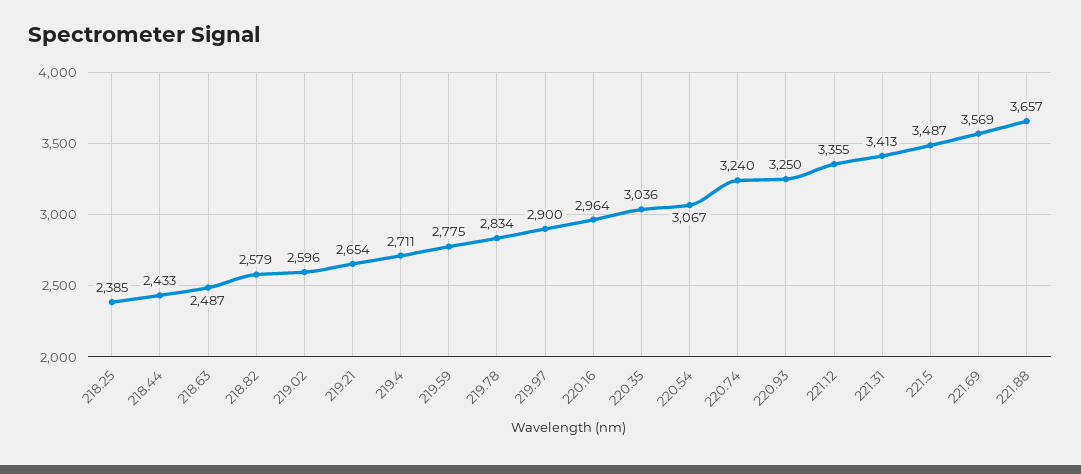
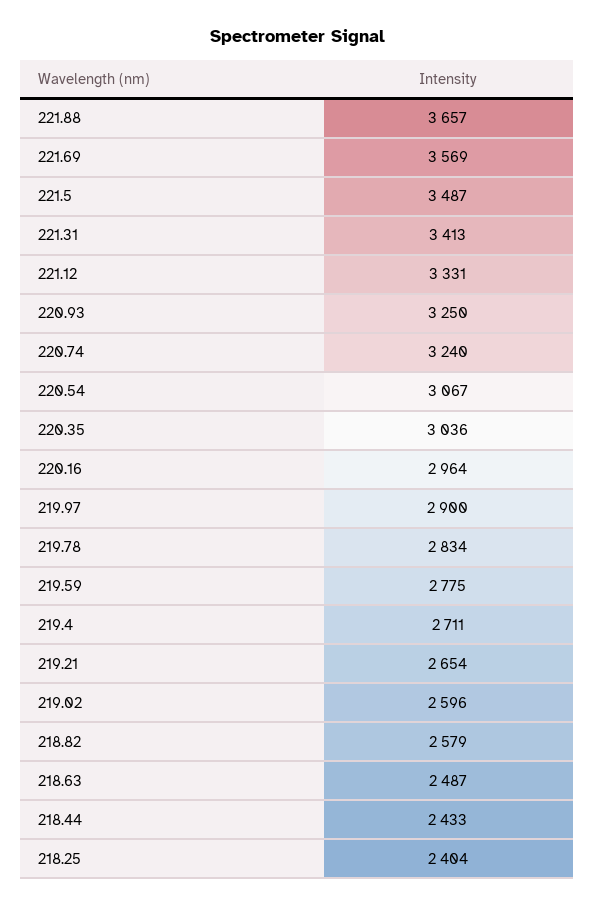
  {
-   "218.25": 2385,
+   "218.25": 2404,
    "218.44": 2433,
    "218.63": 2487,
    "218.82": 2579,
    "219.02": 2596,
    "219.21": 2654,
    "219.4": 2711,
    "219.59": 2775,
    "219.78": 2834,
    "219.97": 2900,
    "220.16": 2964,
    "220.35": 3036,
    "220.54": 3067,
    "220.74": 3240,
    "220.93": 3250,
-   "221.12": 3355,
+   "221.12": 3331,
    "221.31": 3413,
    "221.5": 3487,
    "221.69": 3569,
    "221.88": 3657
  }

